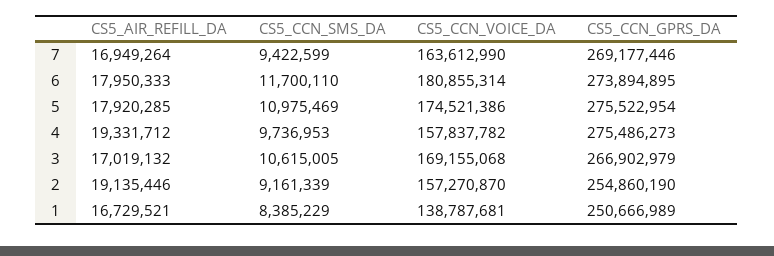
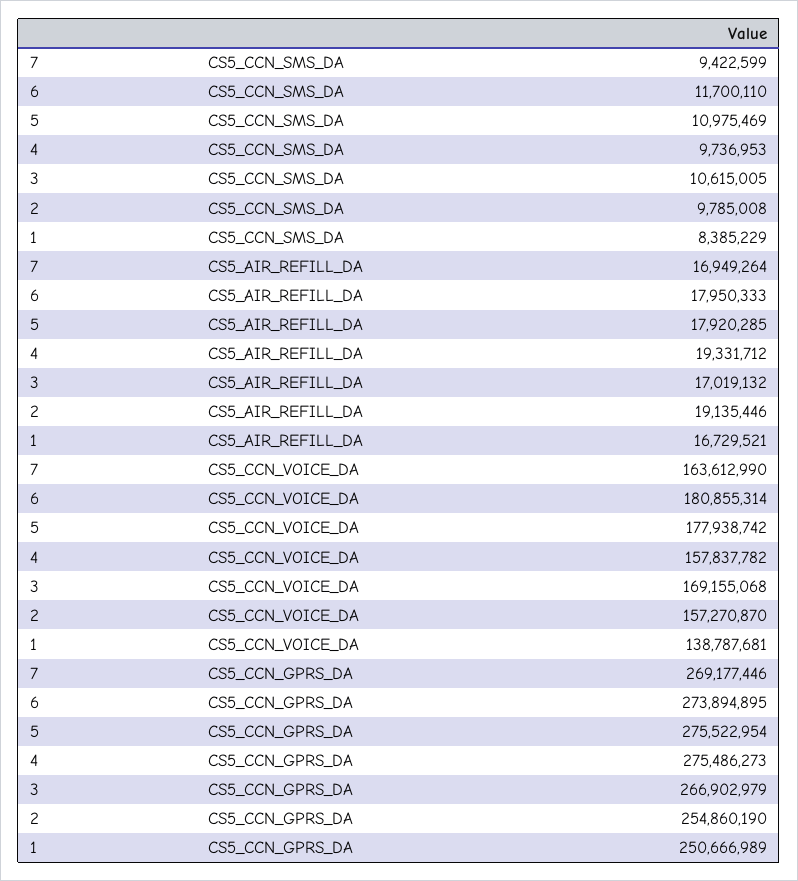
  {
    "CS5_AIR_REFILL_DA": {
      "7": 16949264,
      "6": 17950333,
      "5": 17920285,
      "4": 19331712,
      "3": 17019132,
      "2": 19135446,
      "1": 16729521
    },
    "CS5_CCN_SMS_DA": {
      "7": 9422599,
      "6": 11700110,
      "5": 10975469,
      "4": 9736953,
      "3": 10615005,
-     "2": 9161339,
+     "2": 9785008,
      "1": 8385229
    },
    "CS5_CCN_VOICE_DA": {
      "7": 163612990,
      "6": 180855314,
-     "5": 174521386,
+     "5": 177938742,
      "4": 157837782,
      "3": 169155068,
      "2": 157270870,
      "1": 138787681
    },
    "CS5_CCN_GPRS_DA": {
      "7": 269177446,
      "6": 273894895,
      "5": 275522954,
      "4": 275486273,
      "3": 266902979,
      "2": 254860190,
      "1": 250666989
    }
  }

